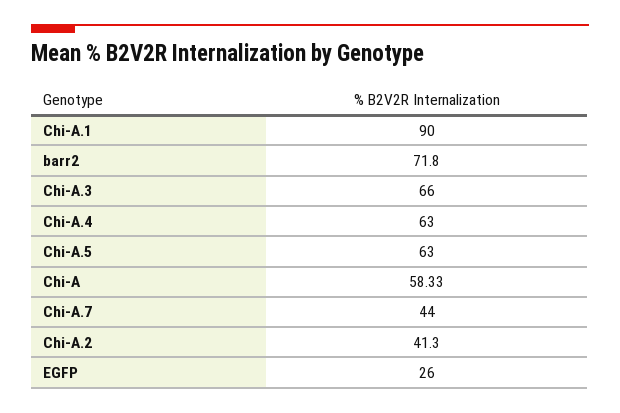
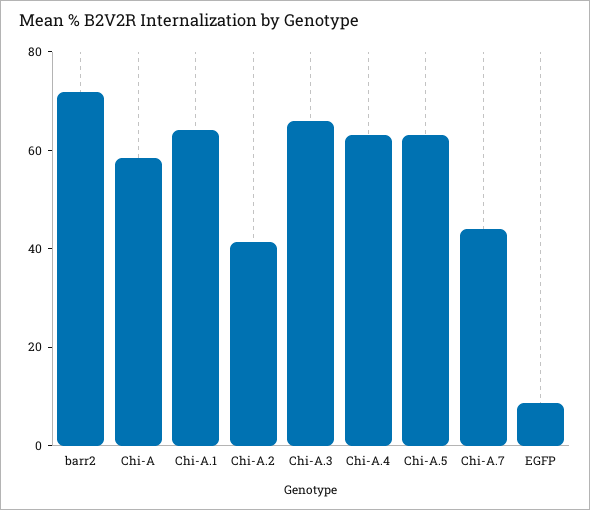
  {
-   "Chi-A.1": 90,
+   "Chi-A.1": 65,
    "barr2": 71.8,
    "Chi-A.3": 66,
    "Chi-A.4": 63,
    "Chi-A.5": 63,
    "Chi-A": 58.33,
    "Chi-A.7": 44,
    "Chi-A.2": 41.3,
-   "EGFP": 26
+   "EGFP": 10
  }

